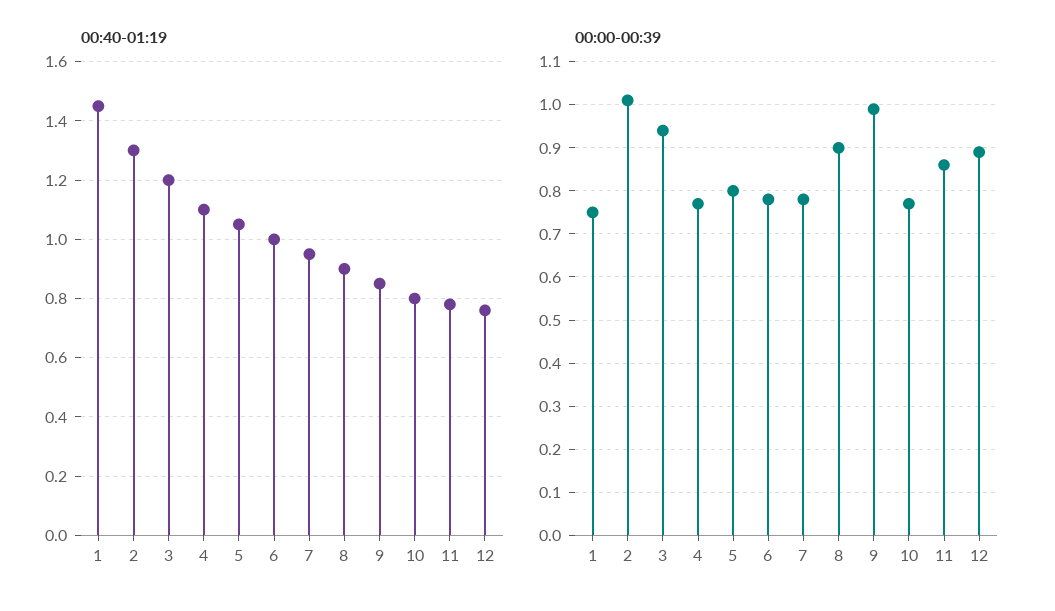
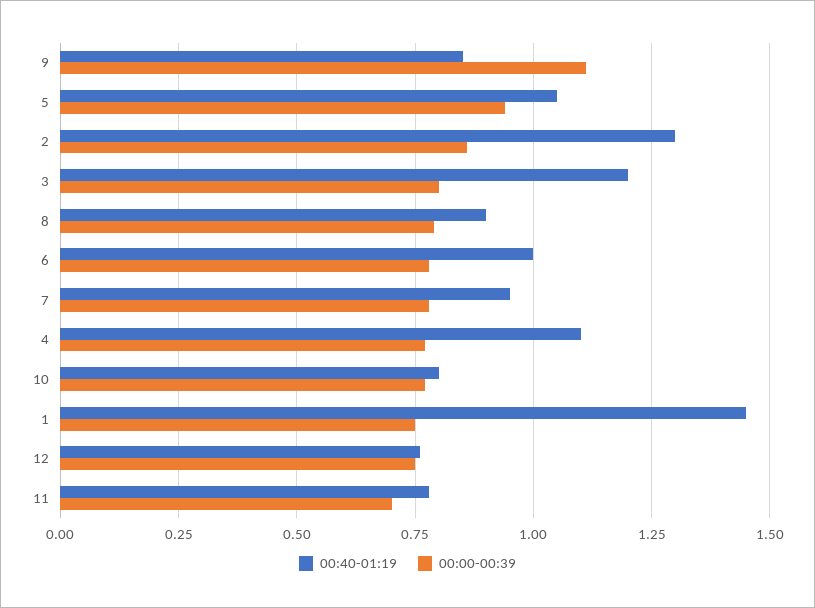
  {
    "00:40-01:19": {
      "1": 1.45,
      "2": 1.3,
      "3": 1.2,
      "4": 1.1,
      "5": 1.05,
      "6": 1,
      "7": 0.95,
      "8": 0.9,
      "9": 0.85,
      "10": 0.8,
      "11": 0.8,
      "12": 0.75
    },
    "00:00-00:39": {
      "1": 0.75,
-     "2": 1,
+     "2": 0.85,
-     "3": 0.95,
+     "3": 0.8,
      "4": 0.75,
-     "5": 0.8,
+     "5": 0.95,
      "6": 0.8,
      "7": 0.8,
-     "8": 0.9,
+     "8": 0.8,
-     "9": 1,
+     "9": 1.1,
      "10": 0.75,
-     "11": 0.85,
+     "11": 0.7,
-     "12": 0.9
+     "12": 0.75
    }
  }

